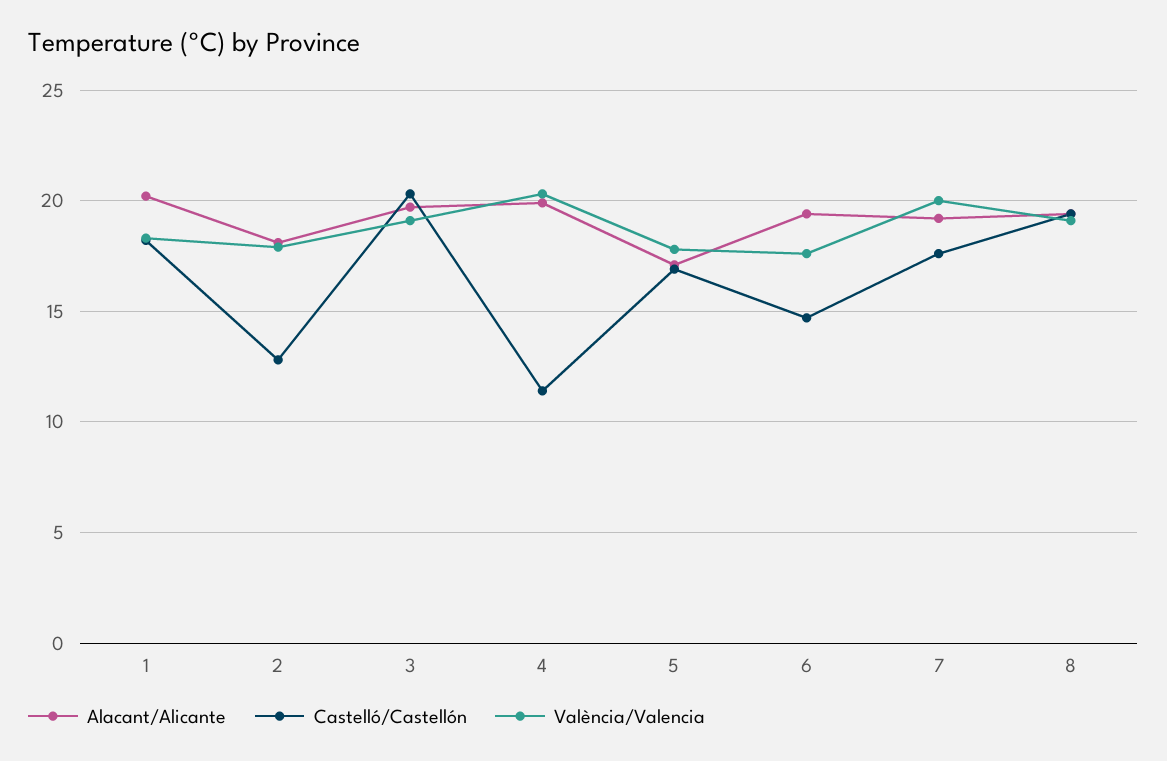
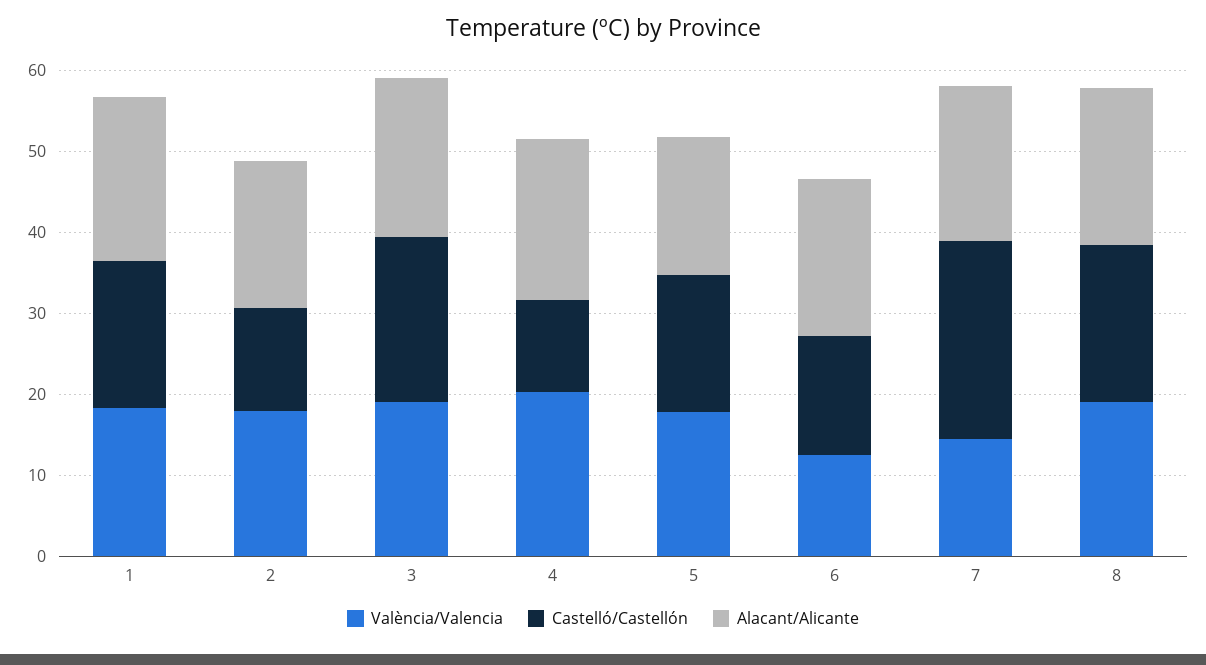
  {
    "Alacant/Alicante": {
      "1": 20,
      "2": 18,
      "3": 19.5,
      "4": 20,
      "5": 17,
      "6": 19.5,
      "7": 19,
      "8": 19.5
    },
    "Castelló/Castellón": {
      "1": 18,
      "2": 13,
      "3": 20.5,
      "4": 11.5,
      "5": 17,
      "6": 14.5,
-     "7": 17.5,
+     "7": 24,
      "8": 19.5
    },
    "València/Valencia": {
      "1": 18.5,
      "2": 18,
      "3": 19,
      "4": 20.5,
      "5": 18,
-     "6": 17.5,
+     "6": 12,
-     "7": 20,
+     "7": 14,
      "8": 19
    }
  }

